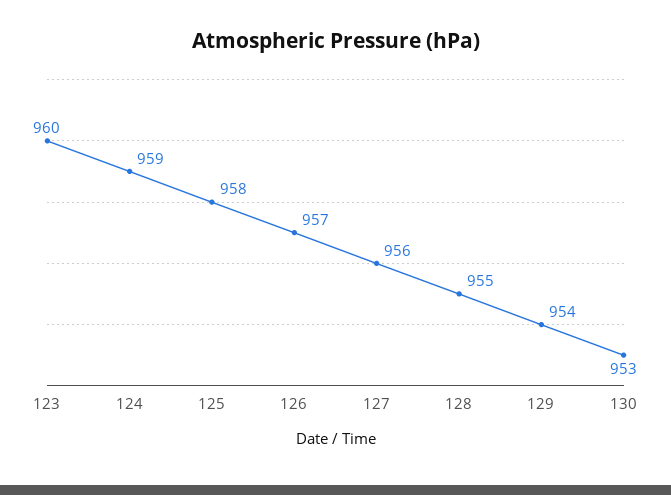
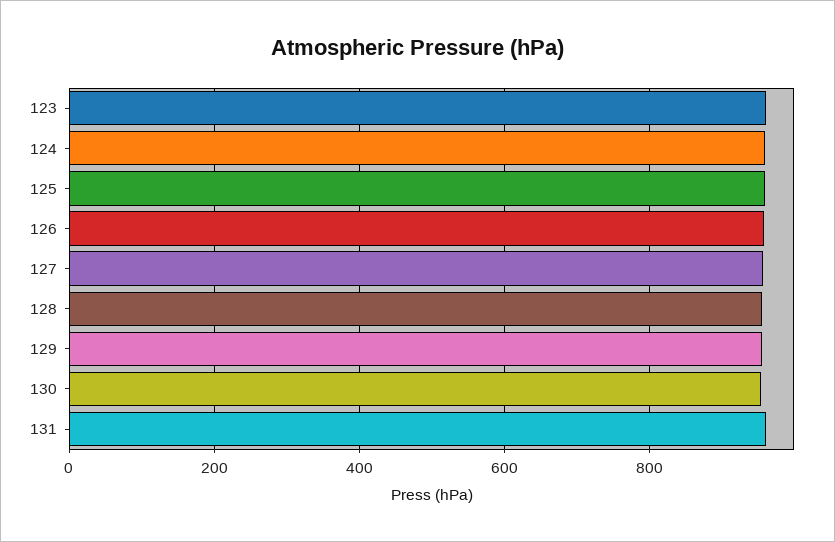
  {
    "123": 960,
    "124": 959,
    "125": 958,
    "126": 957,
    "127": 956,
    "128": 955,
    "129": 954,
-   "130": 953
+   "130": 953,
+   "131": 960
  }

